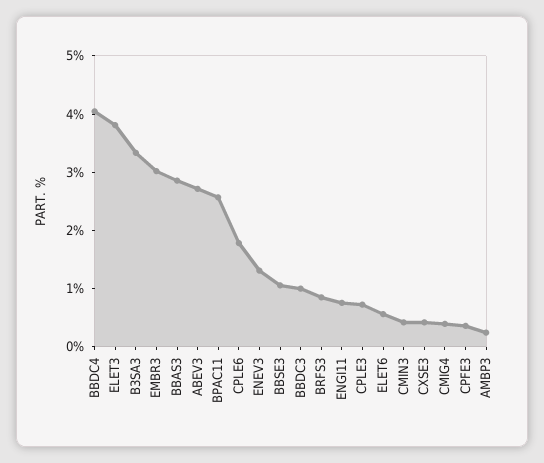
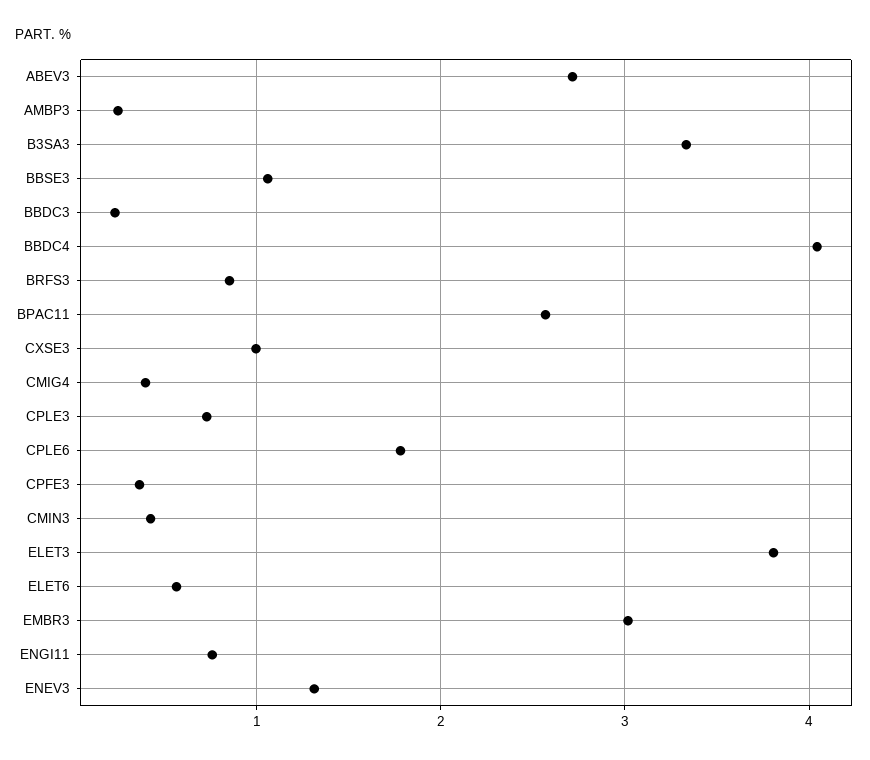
  {
    "BBDC4": 4,
    "ELET3": 3.8,
    "B3SA3": 3.3,
    "EMBR3": 3,
-   "BBAS3": 2.8,
    "ABEV3": 2.7,
    "BPAC11": 2.6,
    "CPLE6": 1.8,
    "ENEV3": 1.3,
    "BBSE3": 1.1,
-   "BBDC3": 1,
+   "BBDC3": 0.2,
    "BRFS3": 0.9,
    "ENGI11": 0.8,
    "CPLE3": 0.7,
    "ELET6": 0.6,
    "CMIN3": 0.4,
-   "CXSE3": 0.4,
+   "CXSE3": 1,
    "CMIG4": 0.4,
    "CPFE3": 0.4,
    "AMBP3": 0.2
  }

